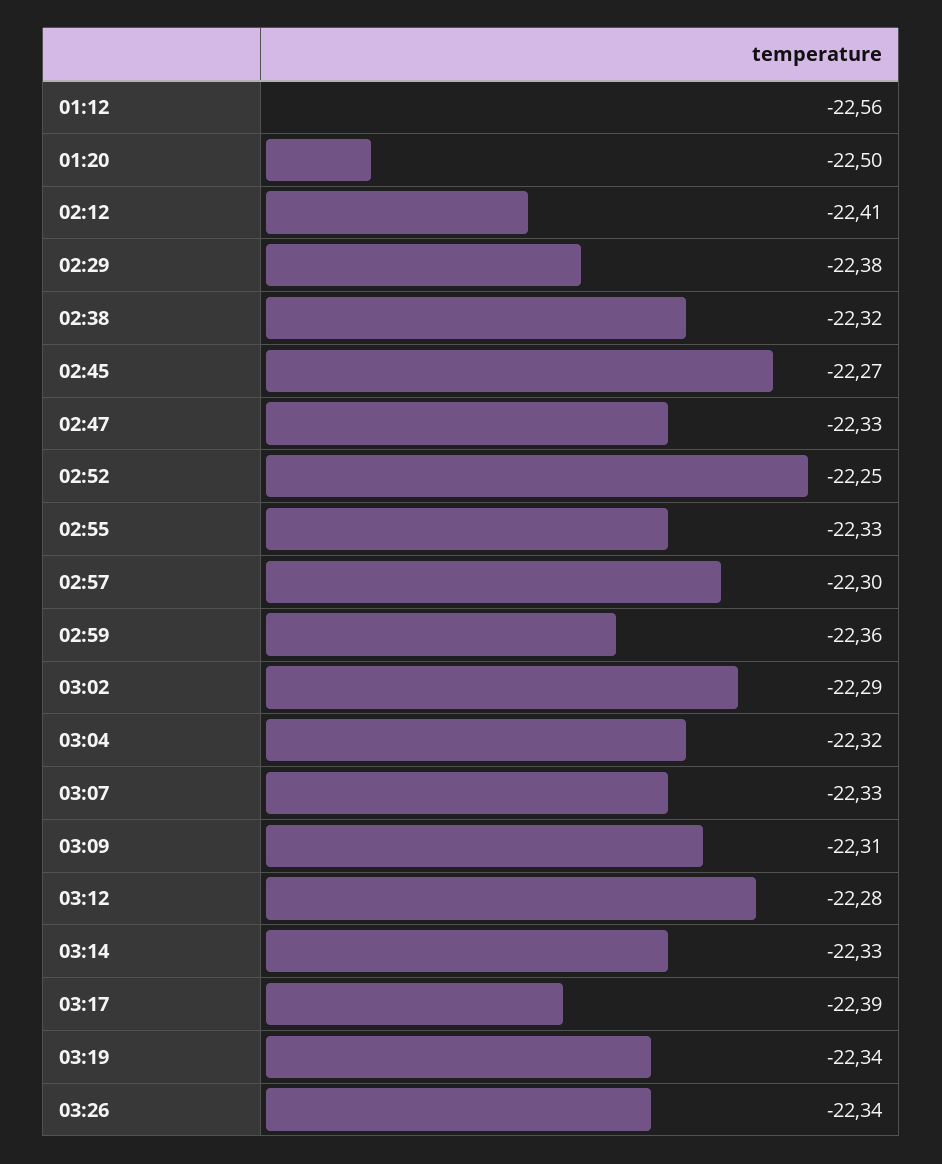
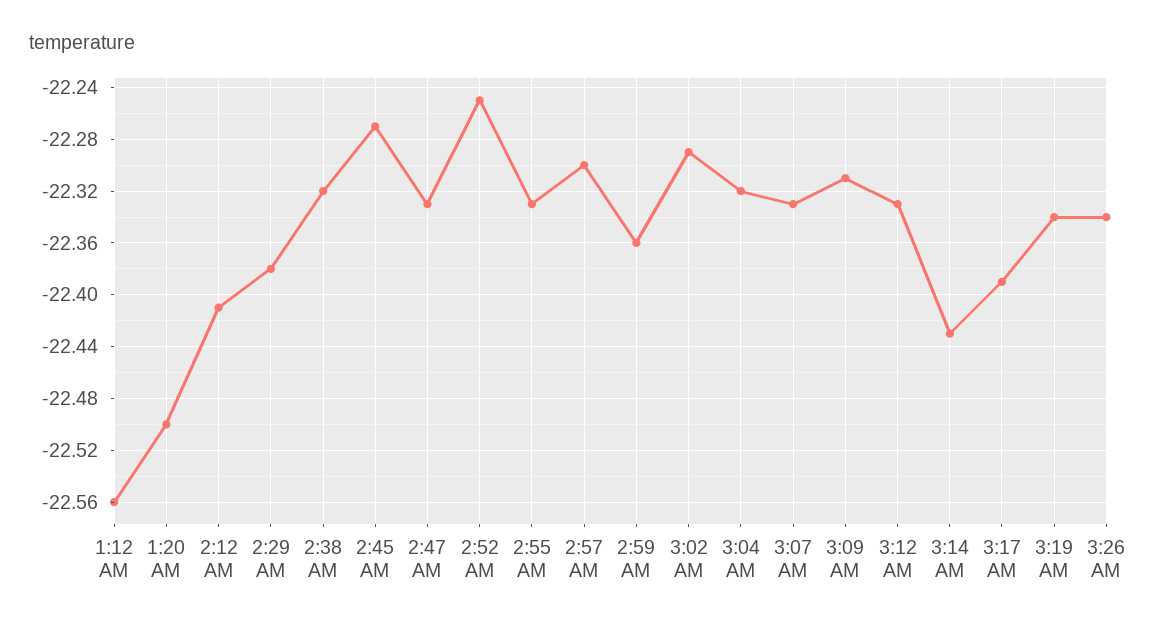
  {
    "01:12": -22.56,
    "01:20": -22.5,
    "02:12": -22.41,
    "02:29": -22.38,
    "02:38": -22.32,
    "02:45": -22.27,
    "02:47": -22.33,
    "02:52": -22.25,
    "02:55": -22.33,
    "02:57": -22.3,
    "02:59": -22.36,
    "03:02": -22.29,
    "03:04": -22.32,
    "03:07": -22.33,
    "03:09": -22.31,
-   "03:12": -22.28,
+   "03:12": -22.33,
-   "03:14": -22.33,
+   "03:14": -22.43,
    "03:17": -22.39,
    "03:19": -22.34,
    "03:26": -22.34
  }

